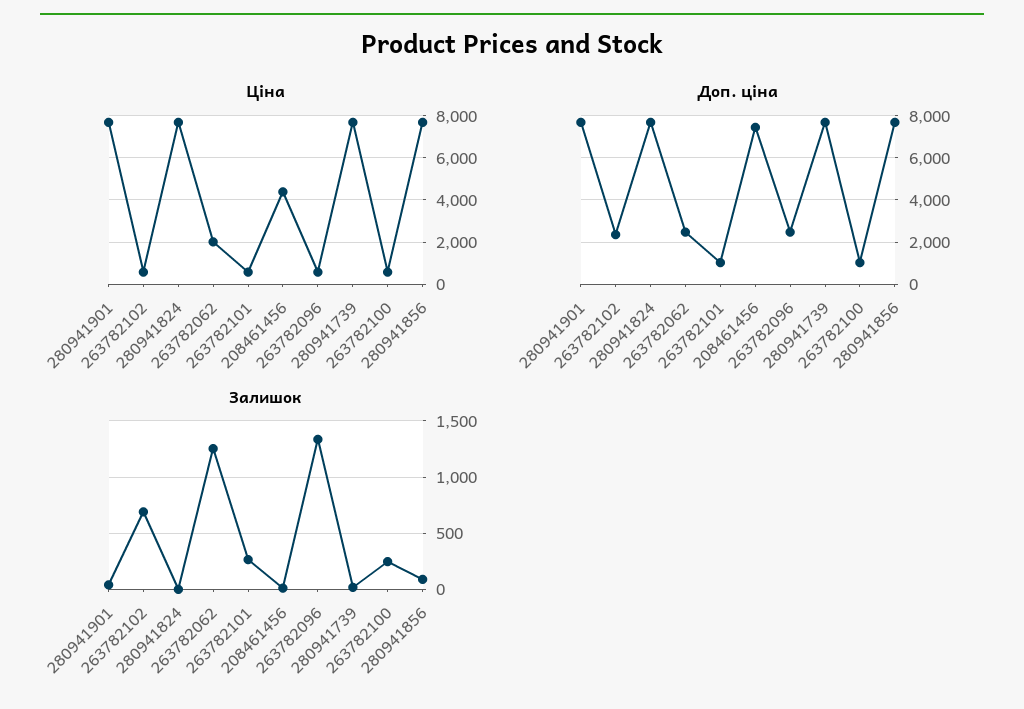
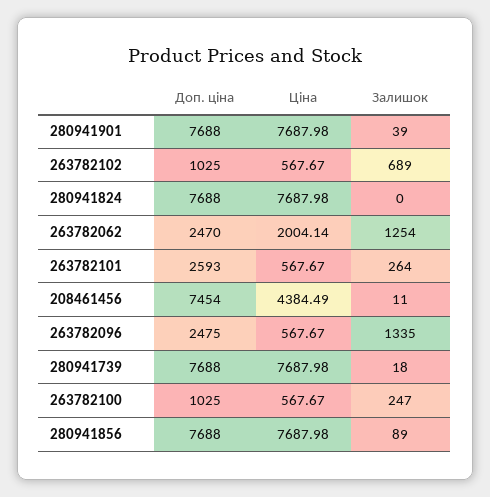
  {
    "Ціна": {
      "280941901": 7687.98,
      "263782102": 567.67,
      "280941824": 7687.98,
      "263782062": 2004.14,
      "263782101": 567.67,
      "208461456": 4384.49,
      "263782096": 567.67,
      "280941739": 7687.98,
      "263782100": 567.67,
      "280941856": 7687.98
    },
    "Доп. ціна": {
      "280941901": 7688,
-     "263782102": 2500,
+     "263782102": 1025,
      "280941824": 7688,
      "263782062": 2470,
-     "263782101": 1000,
+     "263782101": 2593,
      "208461456": 7454,
      "263782096": 2475,
      "280941739": 7688,
      "263782100": 1025,
      "280941856": 7688
    },
    "Залишок": {
      "280941901": 39,
      "263782102": 689,
      "280941824": 0,
      "263782062": 1254,
      "263782101": 264,
      "208461456": 11,
      "263782096": 1335,
      "280941739": 18,
      "263782100": 247,
      "280941856": 89
    }
  }

